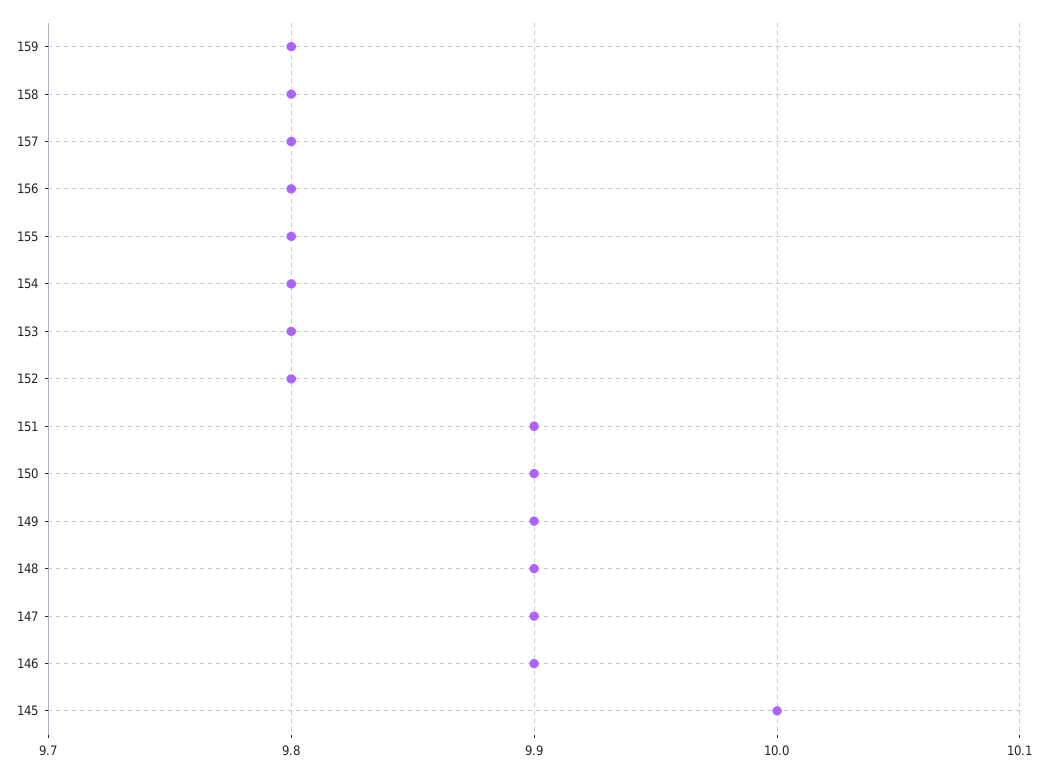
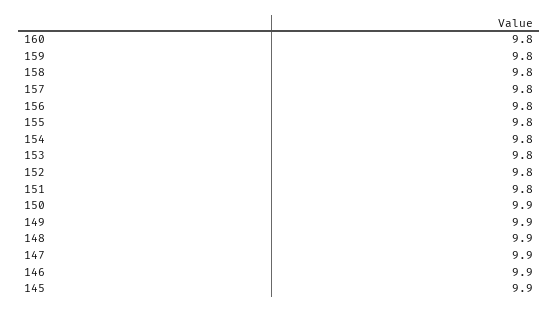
  {
    "159": 9.8,
    "158": 9.8,
    "157": 9.8,
    "156": 9.8,
    "155": 9.8,
    "154": 9.8,
    "153": 9.8,
    "152": 9.8,
-   "151": 9.9,
+   "151": 9.8,
    "150": 9.9,
    "149": 9.9,
    "148": 9.9,
    "147": 9.9,
    "146": 9.9,
-   "145": 10
+   "145": 9.9,
+   "160": 9.8
  }

